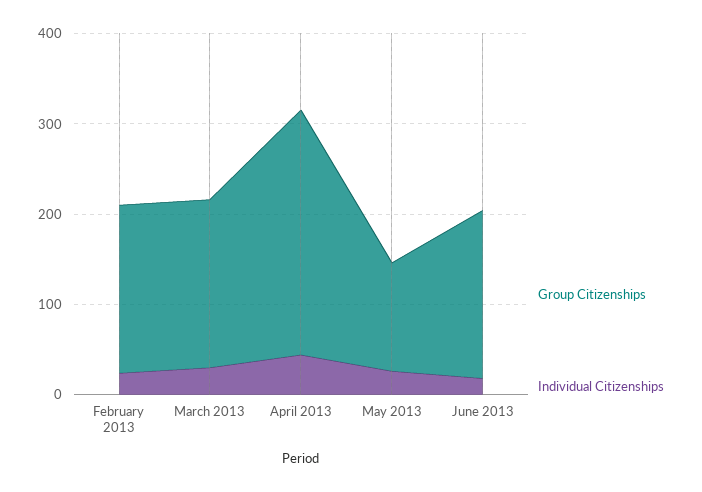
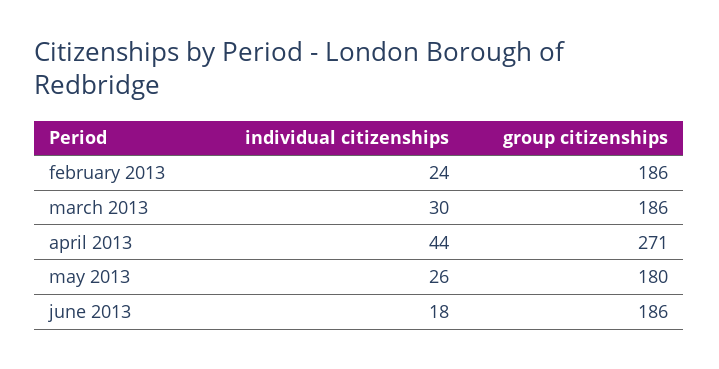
  {
    "Group Citizenships": {
      "February 2013": 186,
      "March 2013": 186,
      "April 2013": 271,
-     "May 2013": 120,
+     "May 2013": 180,
      "June 2013": 186
    },
    "Individual Citizenships": {
      "February 2013": 24,
      "March 2013": 30,
      "April 2013": 44,
      "May 2013": 26,
      "June 2013": 18
    }
  }

